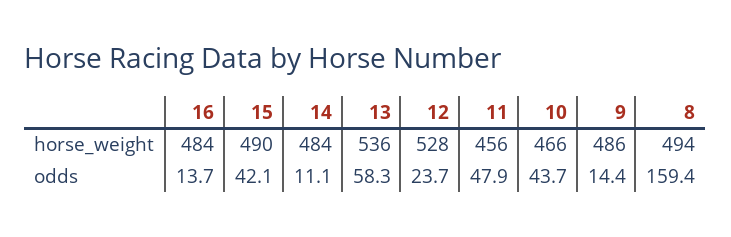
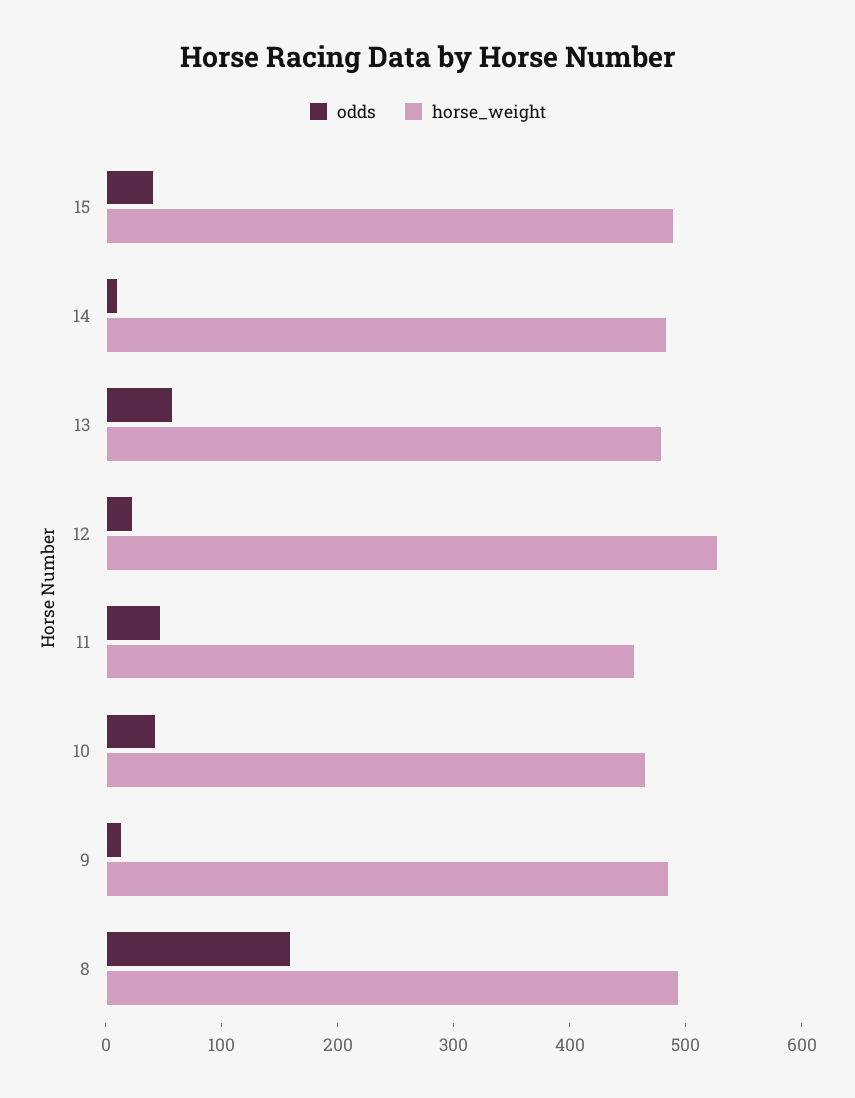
  {
    "horse_weight": {
-     "16": 484,
      "15": 490,
      "14": 484,
-     "13": 536,
+     "13": 480,
      "12": 528,
      "11": 456,
      "10": 466,
      "9": 486,
      "8": 494
    },
    "odds": {
-     "16": 13.7,
      "15": 42.1,
      "14": 11.1,
      "13": 58.3,
      "12": 23.7,
      "11": 47.9,
      "10": 43.7,
      "9": 14.4,
      "8": 159.4
    }
  }

